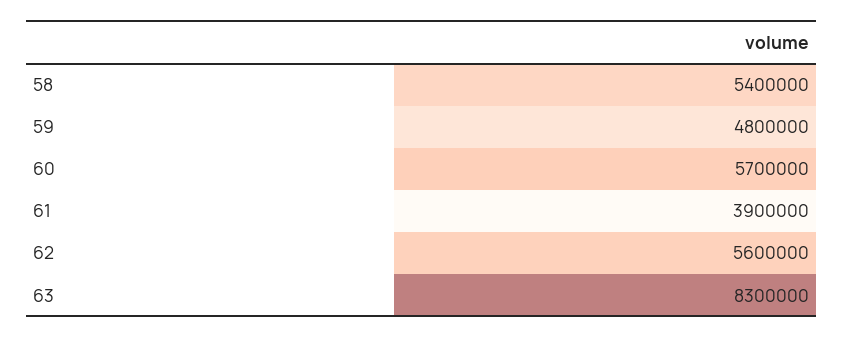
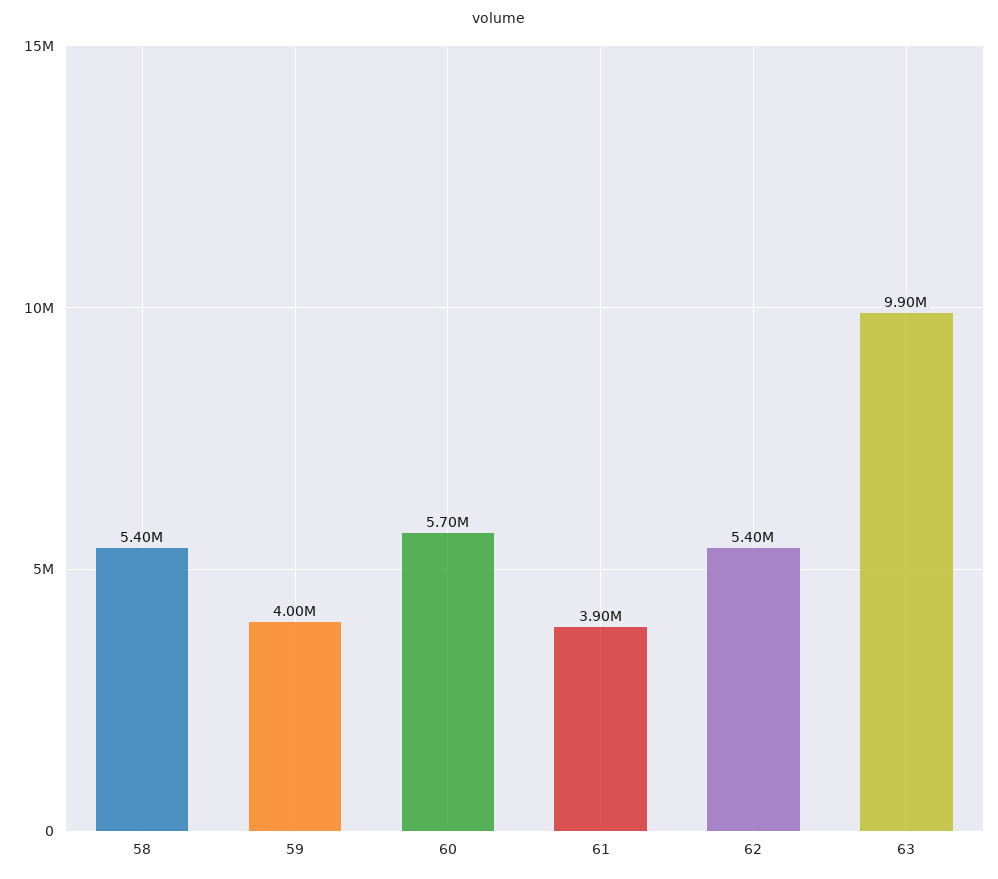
  {
    "58": 5400000,
-   "59": 4800000,
+   "59": 4000000,
    "60": 5700000,
    "61": 3900000,
-   "62": 5600000,
+   "62": 5400000,
-   "63": 8300000
+   "63": 9900000
  }

